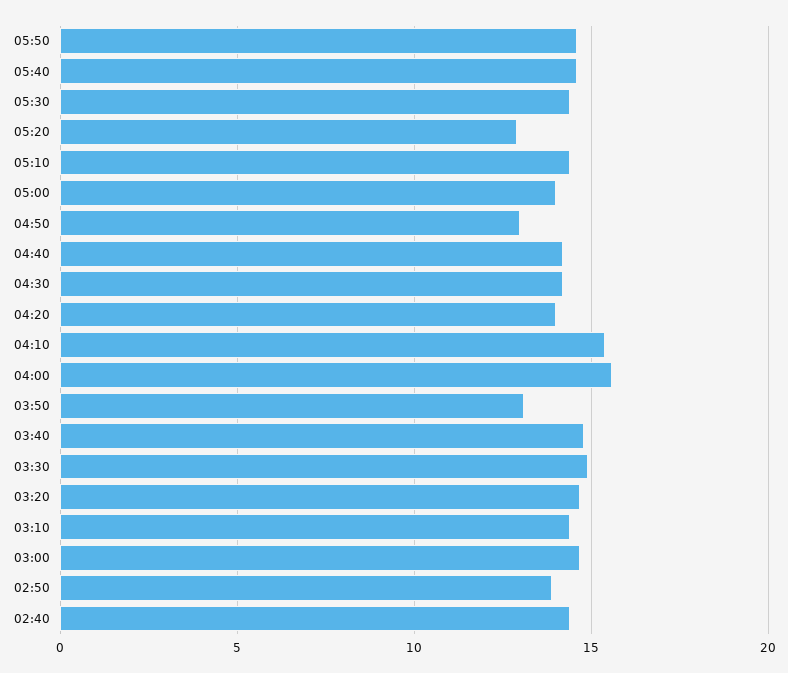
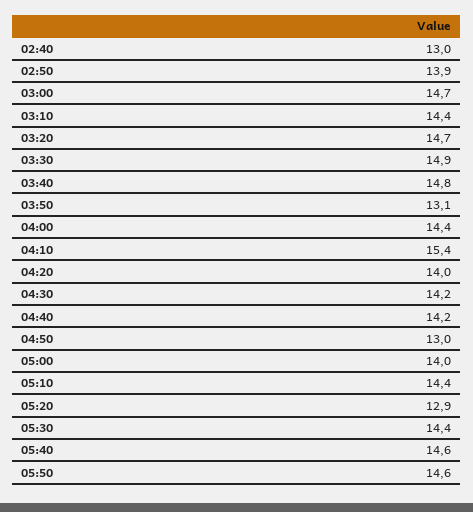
  {
    "05:50": 14.6,
    "05:40": 14.6,
    "05:30": 14.4,
    "05:20": 12.9,
    "05:10": 14.4,
    "05:00": 14,
    "04:50": 13,
    "04:40": 14.2,
    "04:30": 14.2,
    "04:20": 14,
    "04:10": 15.4,
-   "04:00": 15.5,
+   "04:00": 14.4,
    "03:50": 13.1,
    "03:40": 14.8,
    "03:30": 14.9,
    "03:20": 14.7,
    "03:10": 14.4,
    "03:00": 14.7,
    "02:50": 13.9,
-   "02:40": 14.5
+   "02:40": 13
  }

